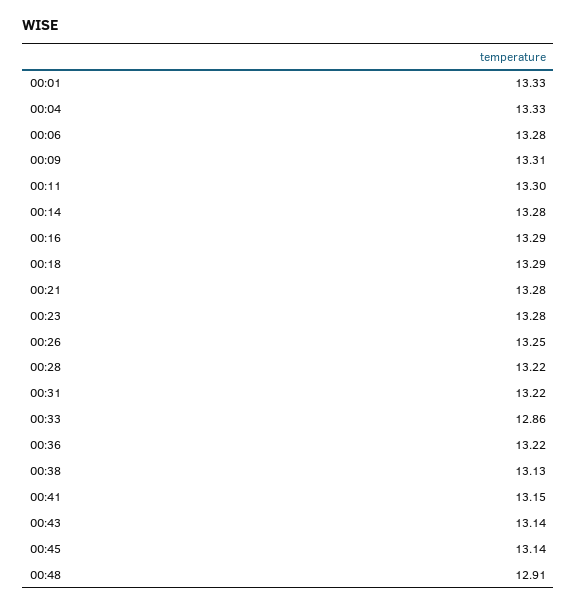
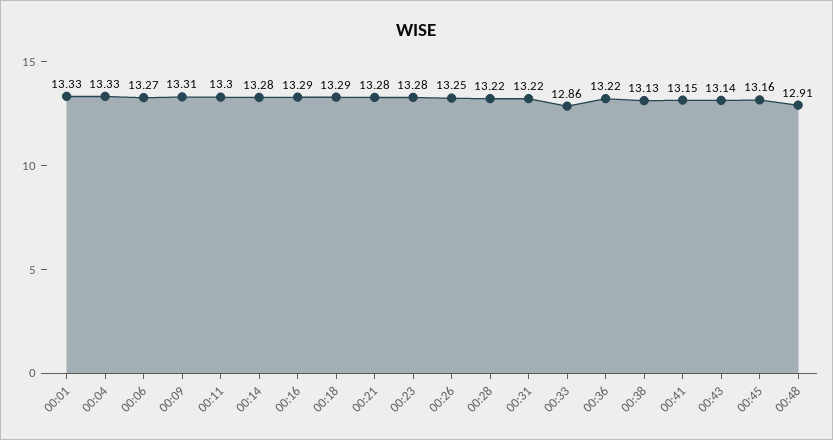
  {
    "00:01": 13.33,
    "00:04": 13.33,
-   "00:06": 13.28,
+   "00:06": 13.27,
    "00:09": 13.31,
    "00:11": 13.3,
    "00:14": 13.28,
    "00:16": 13.29,
    "00:18": 13.29,
    "00:21": 13.28,
    "00:23": 13.28,
    "00:26": 13.25,
    "00:28": 13.22,
    "00:31": 13.22,
    "00:33": 12.86,
    "00:36": 13.22,
    "00:38": 13.13,
    "00:41": 13.15,
    "00:43": 13.14,
-   "00:45": 13.14,
+   "00:45": 13.16,
    "00:48": 12.91
  }

